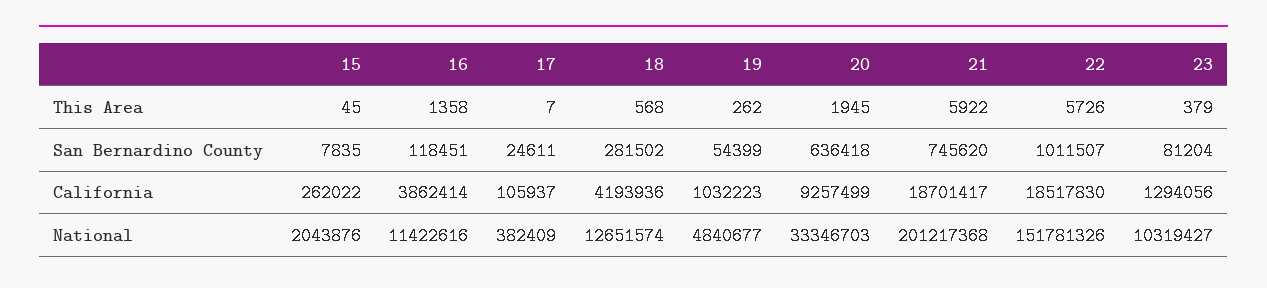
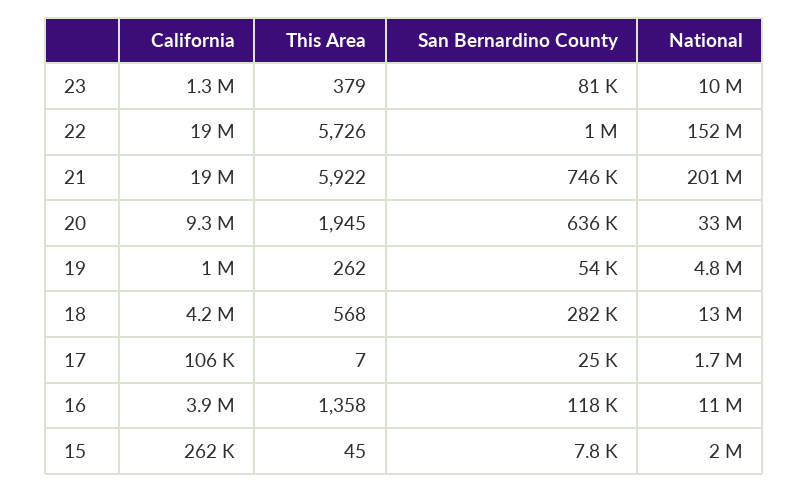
  {
    "15": {
      "This Area": 45,
      "San Bernardino County": 7835,
      "California": 262022,
      "National": 2043876
    },
    "16": {
      "This Area": 1358,
      "San Bernardino County": 118451,
      "California": 3862414,
      "National": 11422616
    },
    "17": {
      "This Area": 7,
      "San Bernardino County": 24611,
      "California": 105937,
-     "National": 382409
+     "National": 1700000
    },
    "18": {
      "This Area": 568,
      "San Bernardino County": 281502,
      "California": 4193936,
      "National": 12651574
    },
    "19": {
      "This Area": 262,
      "San Bernardino County": 54399,
      "California": 1032223,
      "National": 4840677
    },
    "20": {
      "This Area": 1945,
      "San Bernardino County": 636418,
      "California": 9257499,
      "National": 33346703
    },
    "21": {
      "This Area": 5922,
      "San Bernardino County": 745620,
      "California": 18701417,
      "National": 201217368
    },
    "22": {
      "This Area": 5726,
      "San Bernardino County": 1011507,
      "California": 18517830,
      "National": 151781326
    },
    "23": {
      "This Area": 379,
      "San Bernardino County": 81204,
      "California": 1294056,
      "National": 10319427
    }
  }

